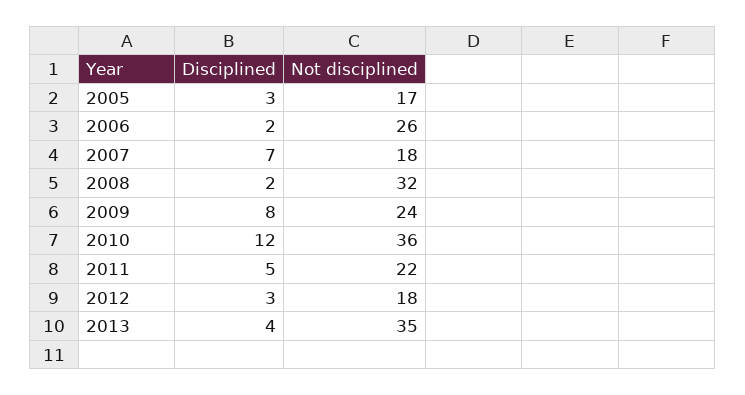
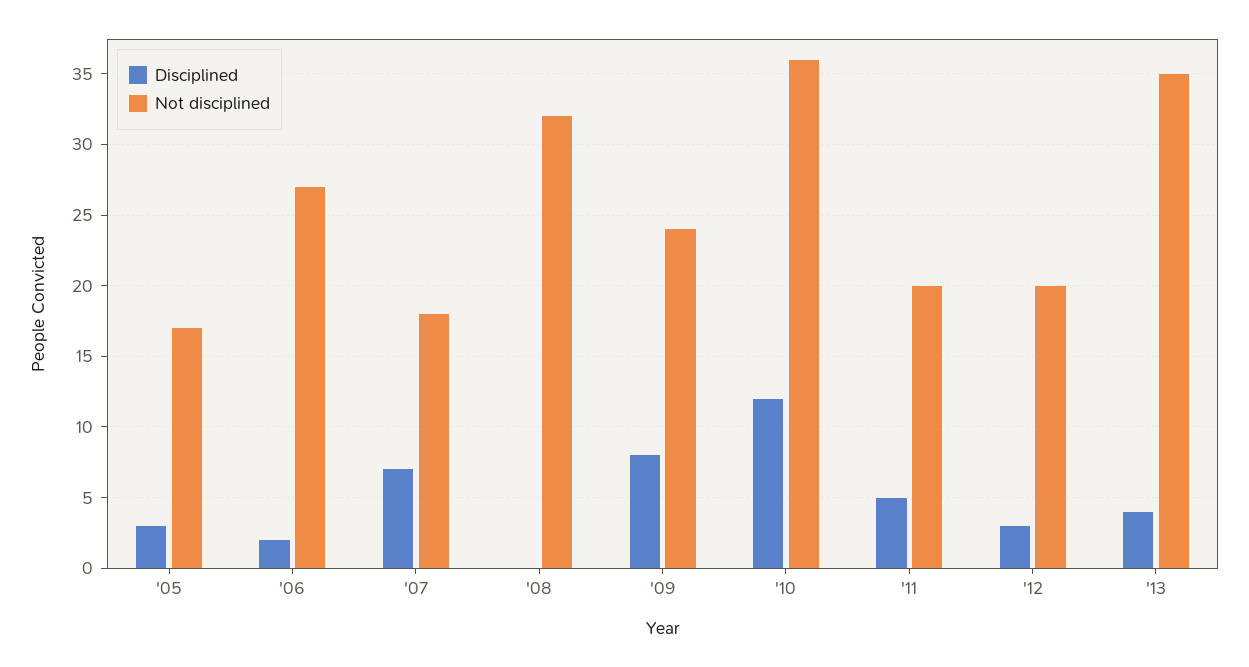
  {
    "Disciplined": {
      "2005": 3,
      "2006": 2,
      "2007": 7,
-     "2008": 2,
+     "2008": 0,
      "2009": 8,
      "2010": 12,
      "2011": 5,
      "2012": 3,
      "2013": 4
    },
    "Not disciplined": {
      "2005": 17,
-     "2006": 26,
+     "2006": 27,
      "2007": 18,
      "2008": 32,
      "2009": 24,
      "2010": 36,
-     "2011": 22,
+     "2011": 20,
-     "2012": 18,
+     "2012": 20,
      "2013": 35
    }
  }

